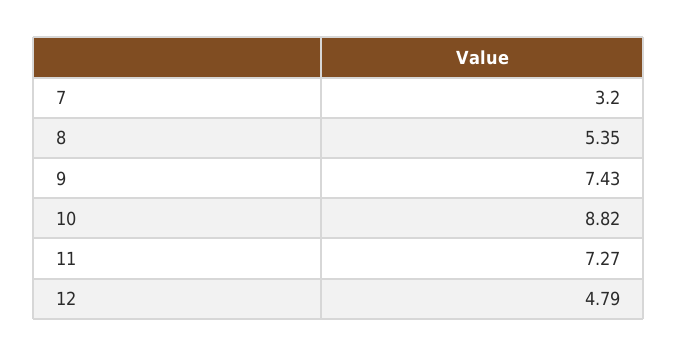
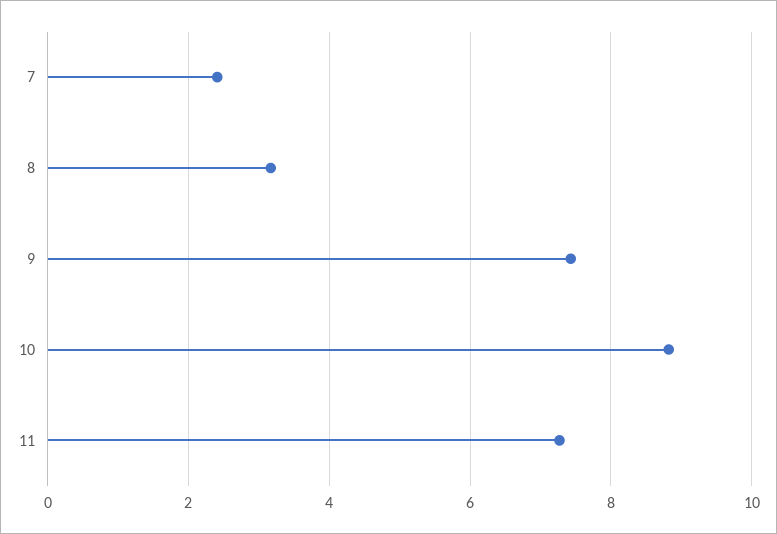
  {
-   "7": 3.2,
+   "7": 2.4,
-   "8": 5.35,
+   "8": 3.2,
    "9": 7.43,
    "10": 8.82,
-   "11": 7.27,
+   "11": 7.27
-   "12": 4.79
  }

